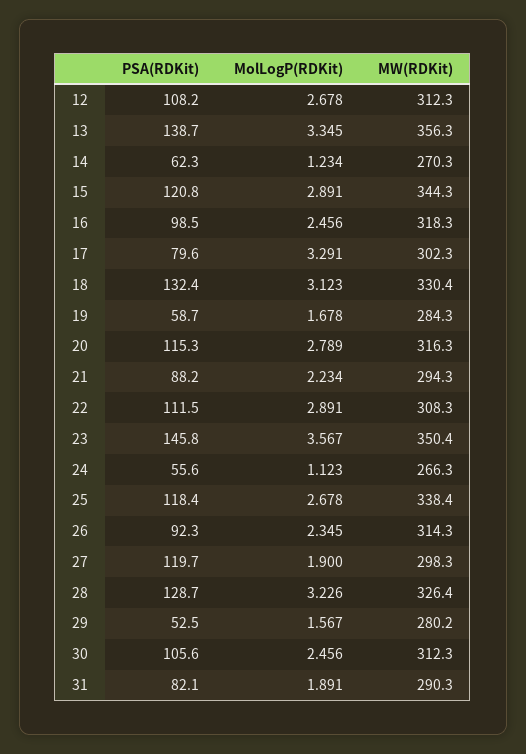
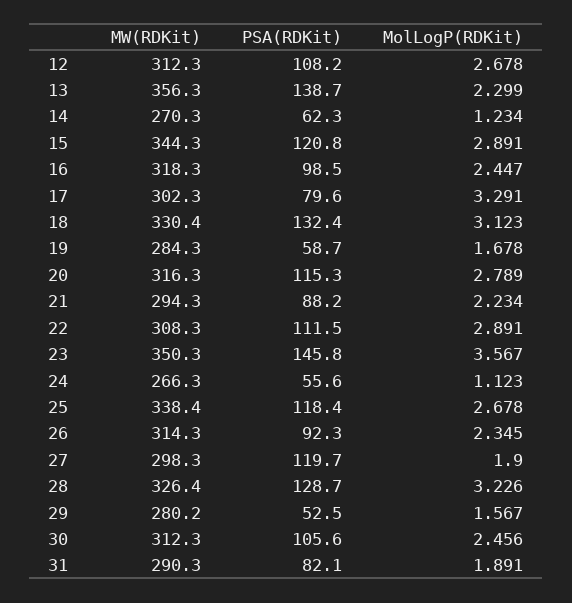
  {
    "PSA(RDKit)": {
      "12": 108.2,
      "13": 138.7,
      "14": 62.3,
      "15": 120.8,
      "16": 98.5,
      "17": 79.6,
      "18": 132.4,
      "19": 58.7,
      "20": 115.3,
      "21": 88.2,
      "22": 111.5,
      "23": 145.8,
      "24": 55.6,
      "25": 118.4,
      "26": 92.3,
      "27": 119.7,
      "28": 128.7,
      "29": 52.5,
      "30": 105.6,
      "31": 82.1
    },
    "MolLogP(RDKit)": {
      "12": 2.678,
-     "13": 3.345,
+     "13": 2.299,
      "14": 1.234,
      "15": 2.891,
-     "16": 2.456,
+     "16": 2.447,
      "17": 3.291,
      "18": 3.123,
      "19": 1.678,
      "20": 2.789,
      "21": 2.234,
      "22": 2.891,
      "23": 3.567,
      "24": 1.123,
      "25": 2.678,
      "26": 2.345,
      "27": 1.9,
      "28": 3.226,
      "29": 1.567,
      "30": 2.456,
      "31": 1.891
    },
    "MW(RDKit)": {
      "12": 312.3,
      "13": 356.3,
      "14": 270.3,
      "15": 344.3,
      "16": 318.3,
      "17": 302.3,
      "18": 330.4,
      "19": 284.3,
      "20": 316.3,
      "21": 294.3,
      "22": 308.3,
-     "23": 350.4,
+     "23": 350.3,
      "24": 266.3,
      "25": 338.4,
      "26": 314.3,
      "27": 298.3,
      "28": 326.4,
      "29": 280.2,
      "30": 312.3,
      "31": 290.3
    }
  }

